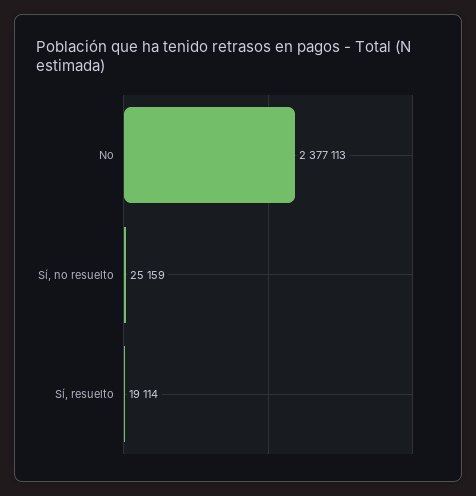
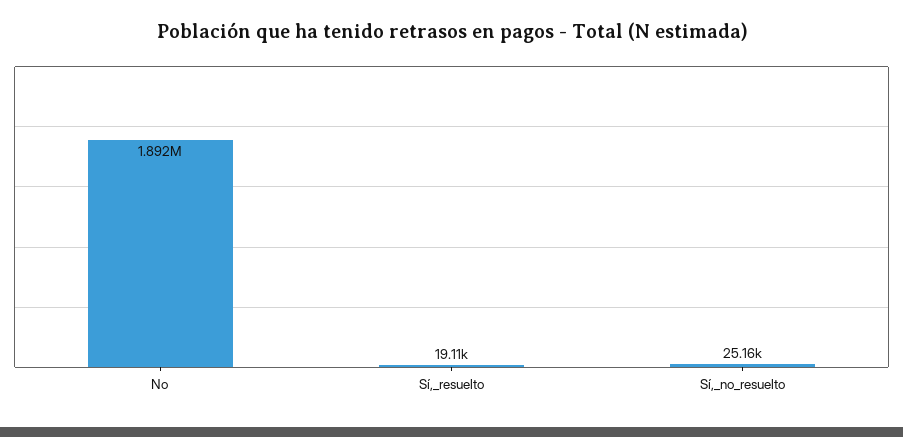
  {
-   "No": 2377113,
+   "No": 1892000,
    "Sí, no resuelto": 25159,
    "Sí, resuelto": 19114
  }

